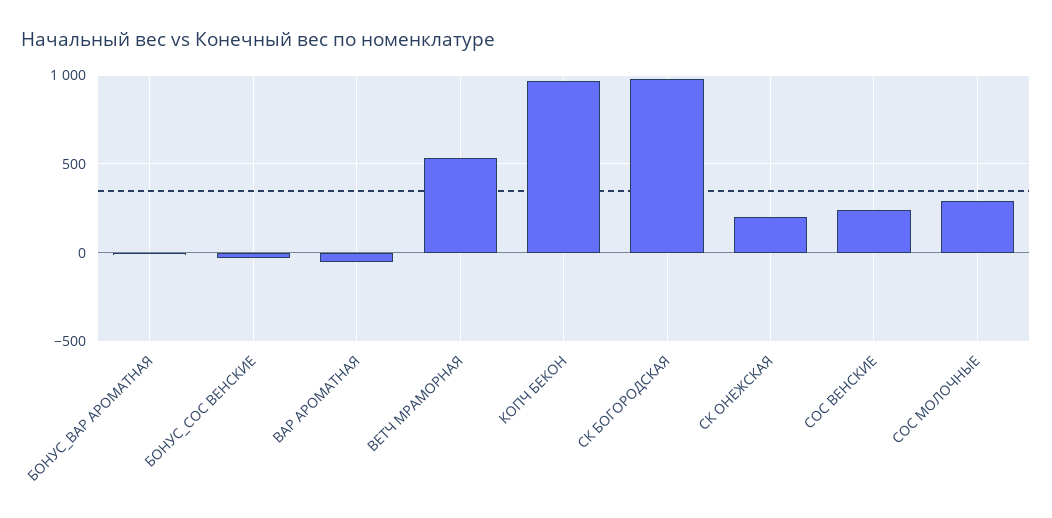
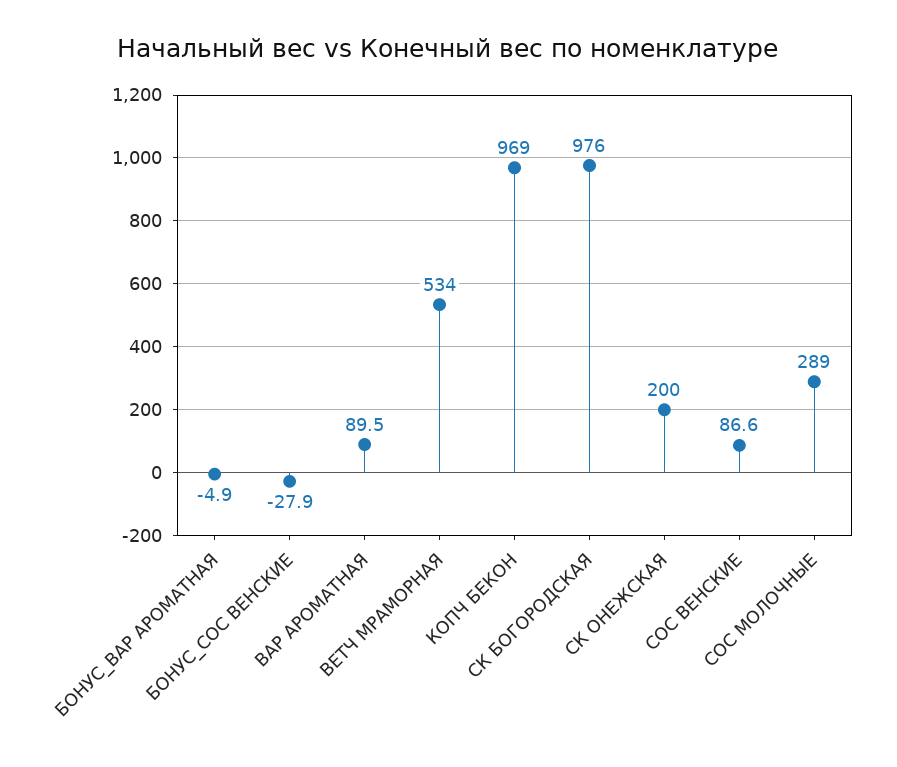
  {
    "БОНУС_ВАР АРОМАТНАЯ": -4.9,
    "БОНУС_СОС ВЕНСКИЕ": -27.9,
-   "ВАР АРОМАТНАЯ": -50,
+   "ВАР АРОМАТНАЯ": 89.5,
    "ВЕТЧ МРАМОРНАЯ": 534,
    "КОПЧ БЕКОН": 969,
    "СК БОГОРОДСКАЯ": 976,
    "СК ОНЕЖСКАЯ": 200,
-   "СОС ВЕНСКИЕ": 250,
+   "СОС ВЕНСКИЕ": 86.6,
    "СОС МОЛОЧНЫЕ": 289
  }

